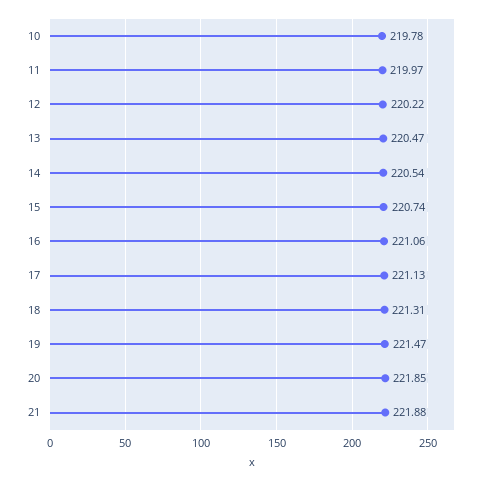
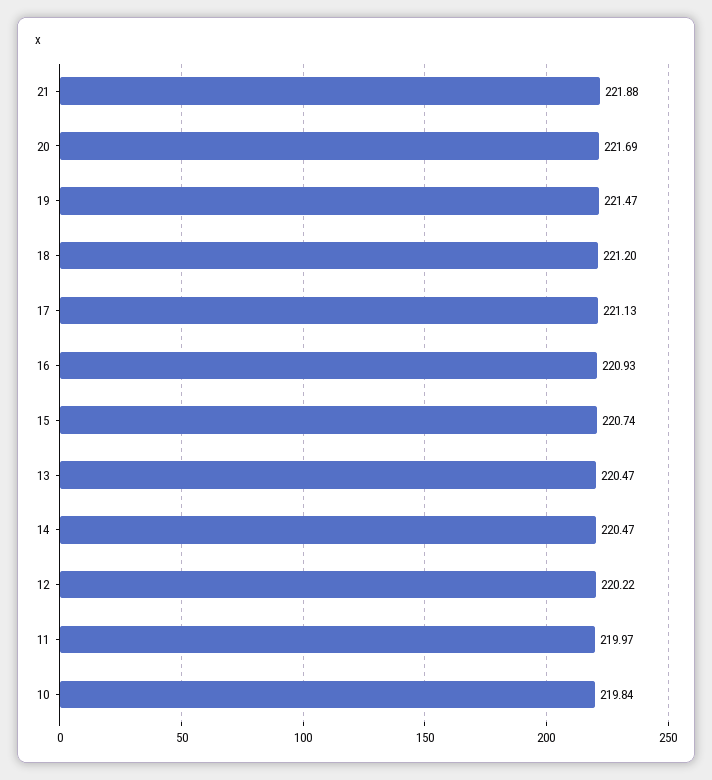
  {
-   "10": 219.78,
+   "10": 219.84,
    "11": 219.97,
    "12": 220.22,
    "13": 220.47,
-   "14": 220.54,
+   "14": 220.47,
    "15": 220.74,
-   "16": 221.06,
+   "16": 220.93,
    "17": 221.13,
-   "18": 221.31,
+   "18": 221.2,
    "19": 221.47,
-   "20": 221.85,
+   "20": 221.69,
    "21": 221.88
  }

